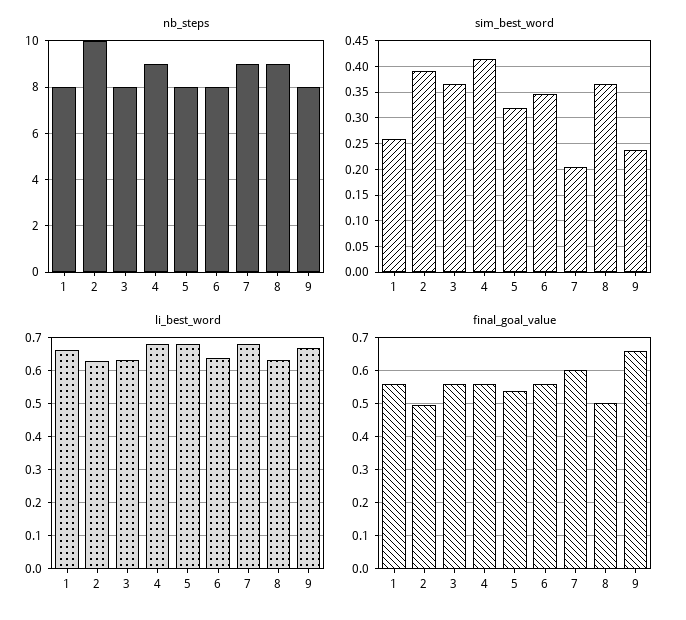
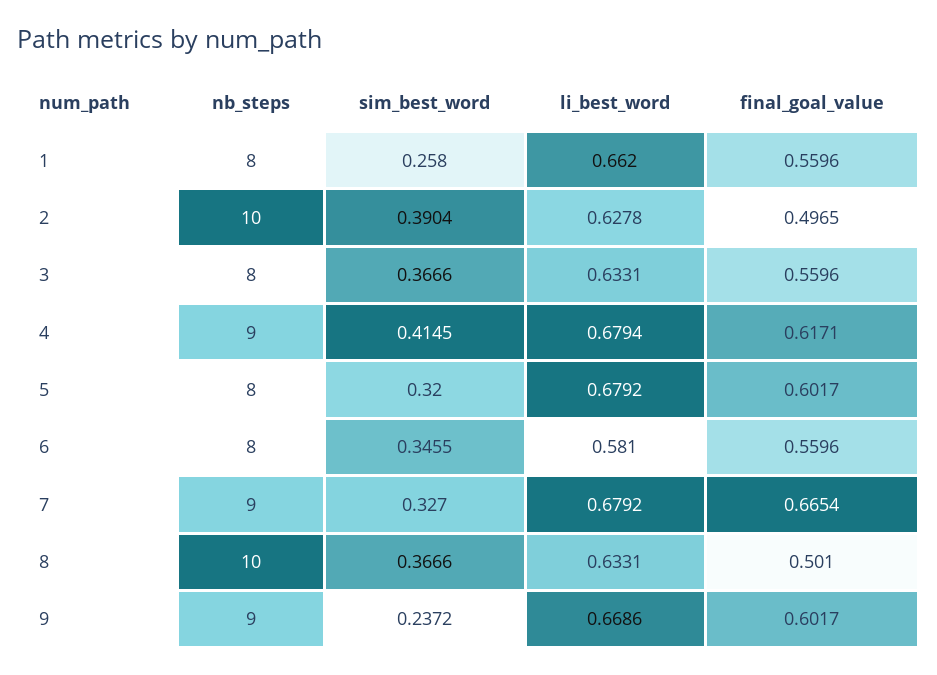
  {
    "nb_steps": {
      "1": 8,
      "2": 10,
      "3": 8,
      "4": 9,
      "5": 8,
      "6": 8,
      "7": 9,
-     "8": 9,
+     "8": 10,
-     "9": 8
+     "9": 9
    },
    "sim_best_word": {
      "1": 0.258,
      "2": 0.3904,
      "3": 0.3666,
      "4": 0.4145,
      "5": 0.32,
      "6": 0.3455,
-     "7": 0.2,
+     "7": 0.327,
      "8": 0.3666,
      "9": 0.2372
    },
    "li_best_word": {
      "1": 0.662,
      "2": 0.6278,
      "3": 0.6331,
      "4": 0.6794,
      "5": 0.6792,
-     "6": 0.64,
+     "6": 0.581,
      "7": 0.6792,
      "8": 0.6331,
      "9": 0.6686
    },
    "final_goal_value": {
      "1": 0.5596,
      "2": 0.4965,
      "3": 0.5596,
-     "4": 0.56,
+     "4": 0.6171,
-     "5": 0.54,
+     "5": 0.6017,
      "6": 0.5596,
-     "7": 0.6,
+     "7": 0.6654,
      "8": 0.501,
-     "9": 0.66
+     "9": 0.6017
    }
  }

